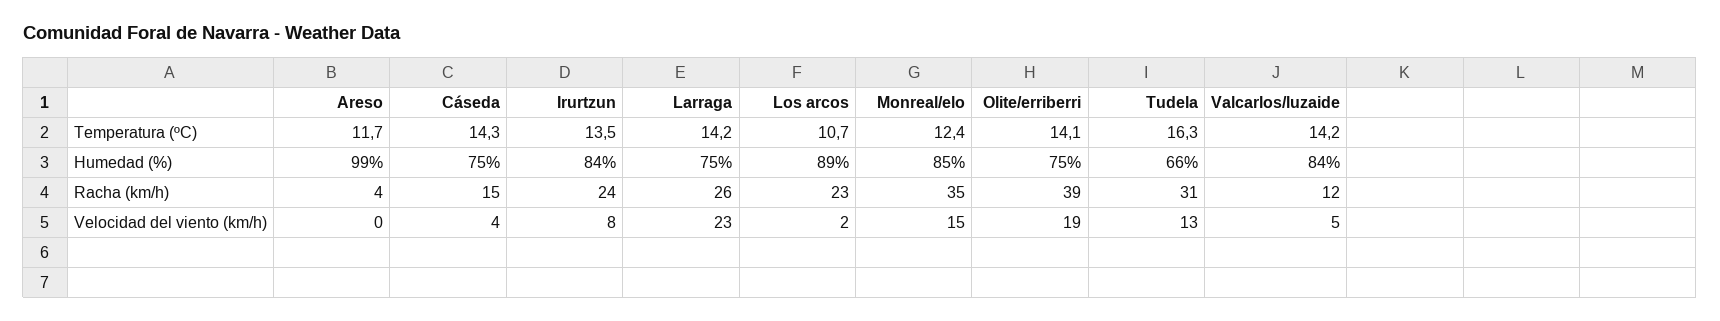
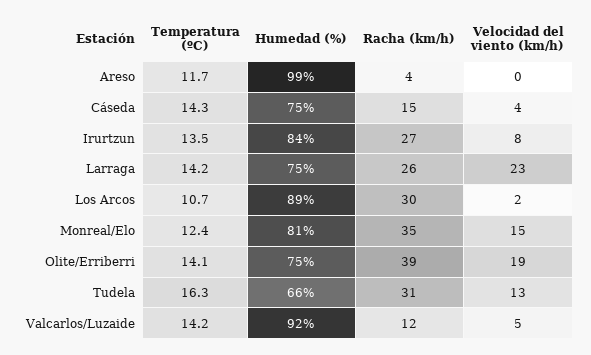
  {
    "Areso": {
      "Temperatura (ºC)": 11.7,
      "Humedad (%)": 99,
      "Racha (km/h)": 4,
      "Velocidad del viento (km/h)": 0
    },
    "Cáseda": {
      "Temperatura (ºC)": 14.3,
      "Humedad (%)": 75,
      "Racha (km/h)": 15,
      "Velocidad del viento (km/h)": 4
    },
    "Irurtzun": {
      "Temperatura (ºC)": 13.5,
      "Humedad (%)": 84,
-     "Racha (km/h)": 24,
+     "Racha (km/h)": 27,
      "Velocidad del viento (km/h)": 8
    },
    "Larraga": {
      "Temperatura (ºC)": 14.2,
      "Humedad (%)": 75,
      "Racha (km/h)": 26,
      "Velocidad del viento (km/h)": 23
    },
    "Los arcos": {
      "Temperatura (ºC)": 10.7,
      "Humedad (%)": 89,
-     "Racha (km/h)": 23,
+     "Racha (km/h)": 30,
      "Velocidad del viento (km/h)": 2
    },
    "Monreal/elo": {
      "Temperatura (ºC)": 12.4,
-     "Humedad (%)": 85,
+     "Humedad (%)": 81,
      "Racha (km/h)": 35,
      "Velocidad del viento (km/h)": 15
    },
    "Olite/erriberri": {
      "Temperatura (ºC)": 14.1,
      "Humedad (%)": 75,
      "Racha (km/h)": 39,
      "Velocidad del viento (km/h)": 19
    },
    "Tudela": {
      "Temperatura (ºC)": 16.3,
      "Humedad (%)": 66,
      "Racha (km/h)": 31,
      "Velocidad del viento (km/h)": 13
    },
    "Valcarlos/luzaide": {
      "Temperatura (ºC)": 14.2,
-     "Humedad (%)": 84,
+     "Humedad (%)": 92,
      "Racha (km/h)": 12,
      "Velocidad del viento (km/h)": 5
    }
  }

